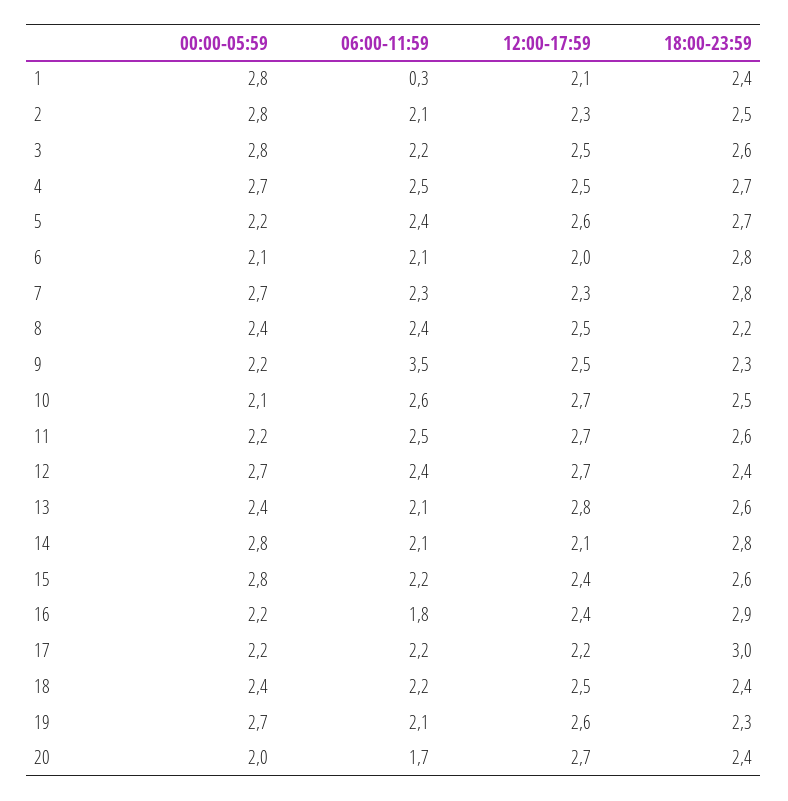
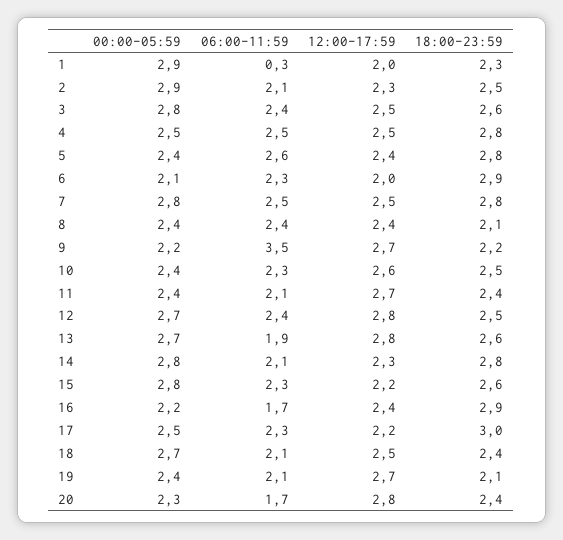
  {
    "00:00-05:59": {
-     "1": 2.8,
+     "1": 2.9,
-     "2": 2.8,
+     "2": 2.9,
      "3": 2.8,
-     "4": 2.7,
+     "4": 2.5,
-     "5": 2.2,
+     "5": 2.4,
      "6": 2.1,
-     "7": 2.7,
+     "7": 2.8,
      "8": 2.4,
      "9": 2.2,
-     "10": 2.1,
+     "10": 2.4,
-     "11": 2.2,
+     "11": 2.4,
      "12": 2.7,
-     "13": 2.4,
+     "13": 2.7,
      "14": 2.8,
      "15": 2.8,
      "16": 2.2,
-     "17": 2.2,
+     "17": 2.5,
-     "18": 2.4,
+     "18": 2.7,
-     "19": 2.7,
+     "19": 2.4,
-     "20": 2
+     "20": 2.3
    },
    "06:00-11:59": {
      "1": 0.3,
      "2": 2.1,
-     "3": 2.2,
+     "3": 2.4,
      "4": 2.5,
-     "5": 2.4,
+     "5": 2.6,
-     "6": 2.1,
+     "6": 2.3,
-     "7": 2.3,
+     "7": 2.5,
      "8": 2.4,
      "9": 3.5,
-     "10": 2.6,
+     "10": 2.3,
-     "11": 2.5,
+     "11": 2.1,
      "12": 2.4,
-     "13": 2.1,
+     "13": 1.9,
      "14": 2.1,
-     "15": 2.2,
+     "15": 2.3,
-     "16": 1.8,
+     "16": 1.7,
-     "17": 2.2,
+     "17": 2.3,
-     "18": 2.2,
+     "18": 2.1,
      "19": 2.1,
      "20": 1.7
    },
    "12:00-17:59": {
-     "1": 2.1,
+     "1": 2,
      "2": 2.3,
      "3": 2.5,
      "4": 2.5,
-     "5": 2.6,
+     "5": 2.4,
      "6": 2,
-     "7": 2.3,
+     "7": 2.5,
-     "8": 2.5,
+     "8": 2.4,
-     "9": 2.5,
+     "9": 2.7,
-     "10": 2.7,
+     "10": 2.6,
      "11": 2.7,
-     "12": 2.7,
+     "12": 2.8,
      "13": 2.8,
-     "14": 2.1,
+     "14": 2.3,
-     "15": 2.4,
+     "15": 2.2,
      "16": 2.4,
      "17": 2.2,
      "18": 2.5,
-     "19": 2.6,
+     "19": 2.7,
-     "20": 2.7
+     "20": 2.8
    },
    "18:00-23:59": {
-     "1": 2.4,
+     "1": 2.3,
      "2": 2.5,
      "3": 2.6,
-     "4": 2.7,
+     "4": 2.8,
-     "5": 2.7,
+     "5": 2.8,
-     "6": 2.8,
+     "6": 2.9,
      "7": 2.8,
-     "8": 2.2,
+     "8": 2.1,
-     "9": 2.3,
+     "9": 2.2,
      "10": 2.5,
-     "11": 2.6,
+     "11": 2.4,
-     "12": 2.4,
+     "12": 2.5,
      "13": 2.6,
      "14": 2.8,
      "15": 2.6,
      "16": 2.9,
      "17": 3,
      "18": 2.4,
-     "19": 2.3,
+     "19": 2.1,
      "20": 2.4
    }
  }

